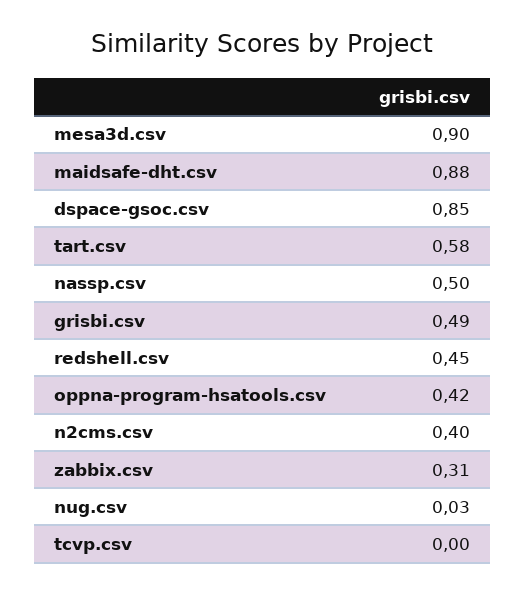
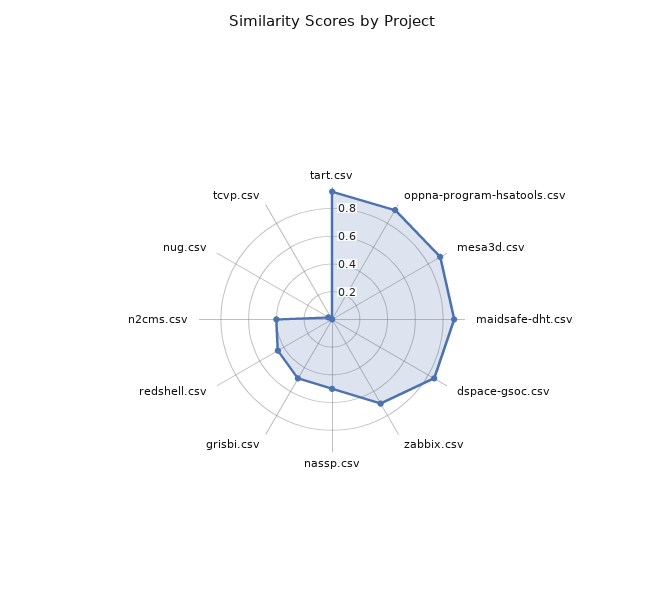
  {
    "mesa3d.csv": 0.9,
    "maidsafe-dht.csv": 0.88,
    "dspace-gsoc.csv": 0.85,
-   "tart.csv": 0.58,
+   "tart.csv": 0.9,
    "nassp.csv": 0.5,
    "grisbi.csv": 0.49,
    "redshell.csv": 0.45,
-   "oppna-program-hsatools.csv": 0.42,
+   "oppna-program-hsatools.csv": 0.9,
    "n2cms.csv": 0.4,
-   "zabbix.csv": 0.31,
+   "zabbix.csv": 0.7,
    "nug.csv": 0.03,
    "tcvp.csv": 0
  }

